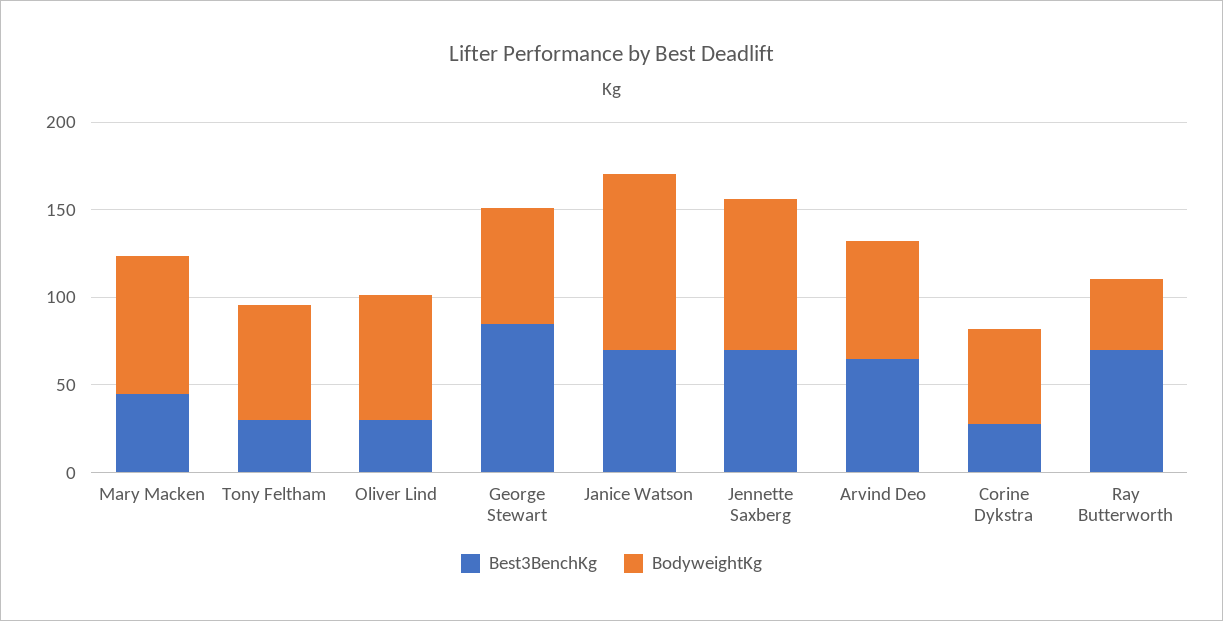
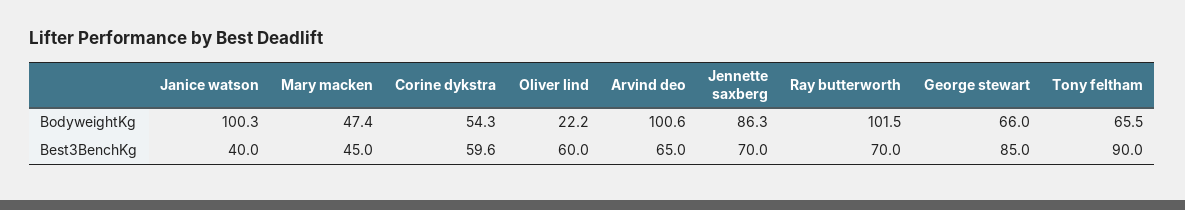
  {
    "Best3BenchKg": {
      "Mary Macken": 45,
-     "Tony Feltham": 30,
+     "Tony Feltham": 90,
-     "Oliver Lind": 30,
+     "Oliver Lind": 60,
      "George Stewart": 85,
-     "Janice Watson": 70,
+     "Janice Watson": 40,
      "Jennette Saxberg": 70,
      "Arvind Deo": 65,
-     "Corine Dykstra": 30,
+     "Corine Dykstra": 59.6,
      "Ray Butterworth": 70
    },
    "BodyweightKg": {
-     "Mary Macken": 80,
+     "Mary Macken": 47.4,
      "Tony Feltham": 65.5,
-     "Oliver Lind": 70,
+     "Oliver Lind": 22.2,
      "George Stewart": 66,
      "Janice Watson": 100.3,
      "Jennette Saxberg": 86.3,
-     "Arvind Deo": 70,
+     "Arvind Deo": 100.6,
      "Corine Dykstra": 54.3,
-     "Ray Butterworth": 40
+     "Ray Butterworth": 101.5
    }
  }

